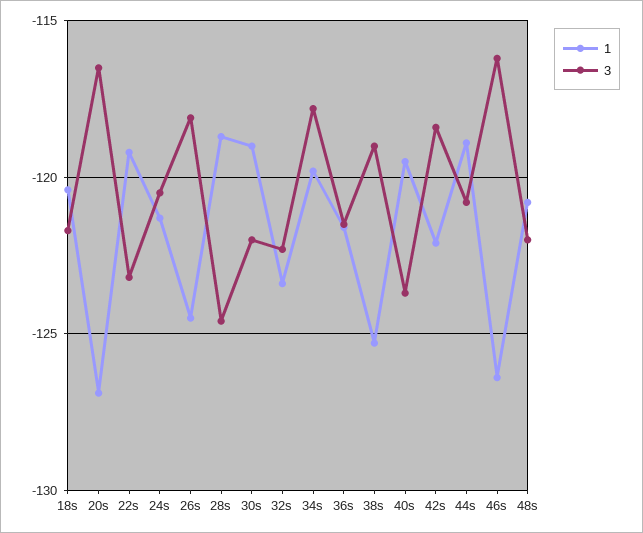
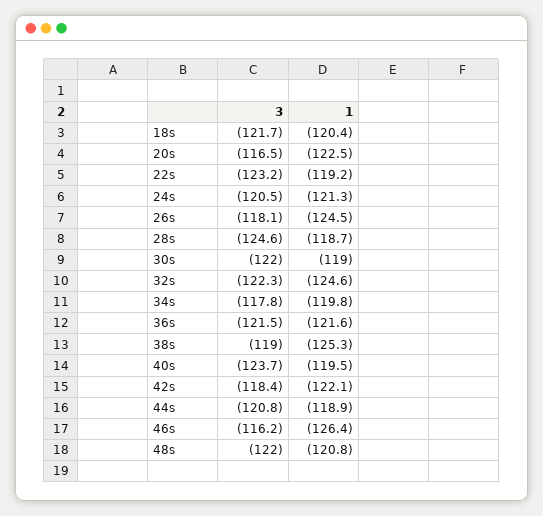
  {
    "1": {
      "18s": -120.4,
-     "20s": -127,
+     "20s": -122.5,
      "22s": -119.2,
      "24s": -121.3,
      "26s": -124.5,
      "28s": -118.7,
      "30s": -119,
-     "32s": -123.5,
+     "32s": -124.6,
      "34s": -119.8,
      "36s": -121.6,
      "38s": -125.3,
      "40s": -119.5,
      "42s": -122.1,
      "44s": -118.9,
      "46s": -126.4,
      "48s": -120.8
    },
    "3": {
      "18s": -121.7,
      "20s": -116.5,
      "22s": -123.2,
      "24s": -120.5,
      "26s": -118.1,
      "28s": -124.6,
      "30s": -122,
      "32s": -122.3,
      "34s": -117.8,
      "36s": -121.5,
      "38s": -119,
      "40s": -123.7,
      "42s": -118.4,
      "44s": -120.8,
      "46s": -116.2,
      "48s": -122
    }
  }

